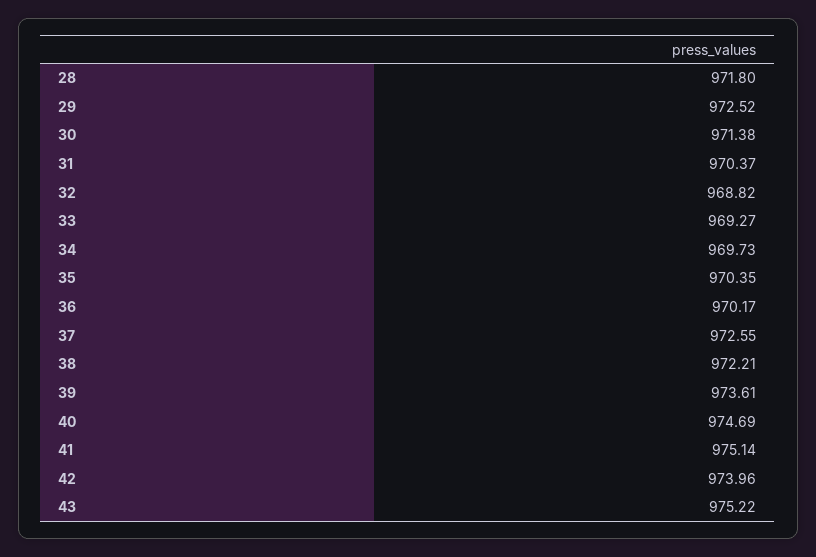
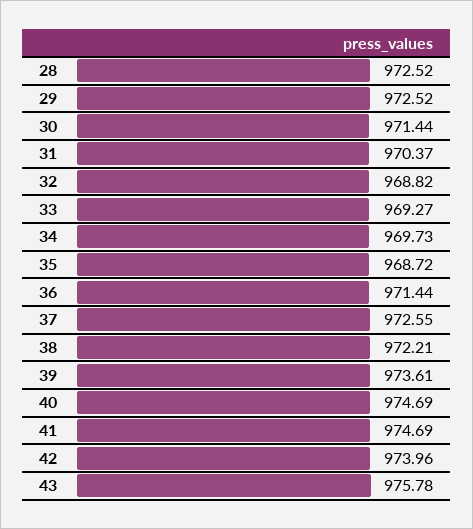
  {
-   "28": 971.8,
+   "28": 972.52,
    "29": 972.52,
-   "30": 971.38,
+   "30": 971.44,
    "31": 970.37,
    "32": 968.82,
    "33": 969.27,
    "34": 969.73,
-   "35": 970.35,
+   "35": 968.72,
-   "36": 970.17,
+   "36": 971.44,
    "37": 972.55,
    "38": 972.21,
    "39": 973.61,
    "40": 974.69,
-   "41": 975.14,
+   "41": 974.69,
    "42": 973.96,
-   "43": 975.22
+   "43": 975.78
  }

